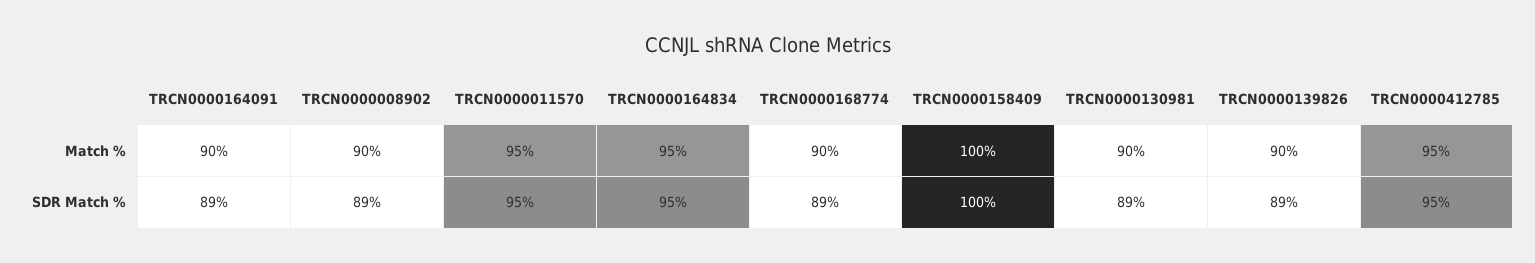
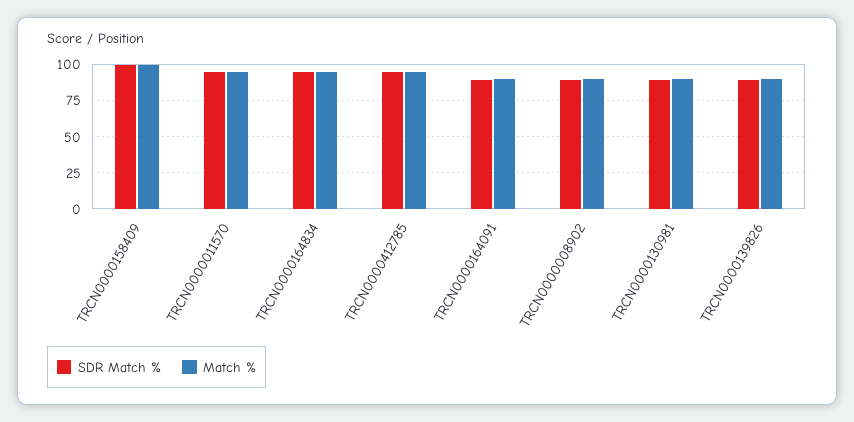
  {
    "Match %": {
      "TRCN0000164091": 90,
      "TRCN0000008902": 90,
      "TRCN0000011570": 95,
      "TRCN0000164834": 95,
-     "TRCN0000168774": 90,
      "TRCN0000158409": 100,
      "TRCN0000130981": 90,
      "TRCN0000139826": 90,
      "TRCN0000412785": 95
    },
    "SDR Match %": {
      "TRCN0000164091": 89,
      "TRCN0000008902": 89,
      "TRCN0000011570": 95,
      "TRCN0000164834": 95,
-     "TRCN0000168774": 89,
      "TRCN0000158409": 100,
      "TRCN0000130981": 89,
      "TRCN0000139826": 89,
      "TRCN0000412785": 95
    }
  }

